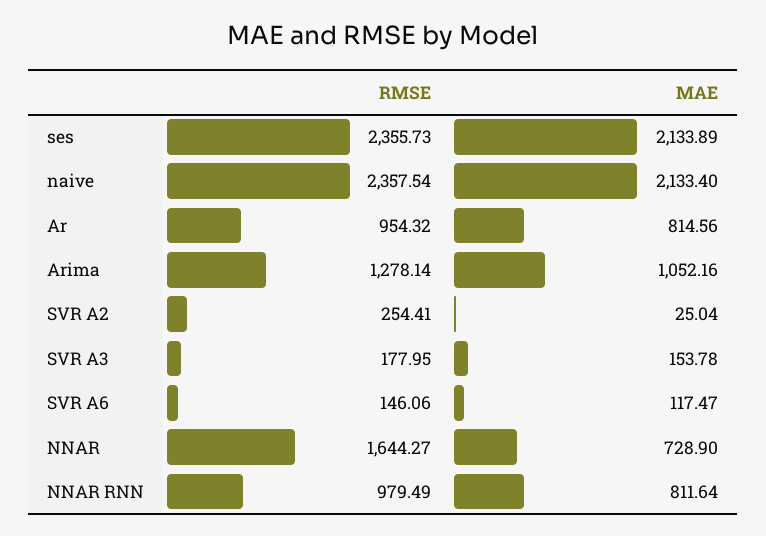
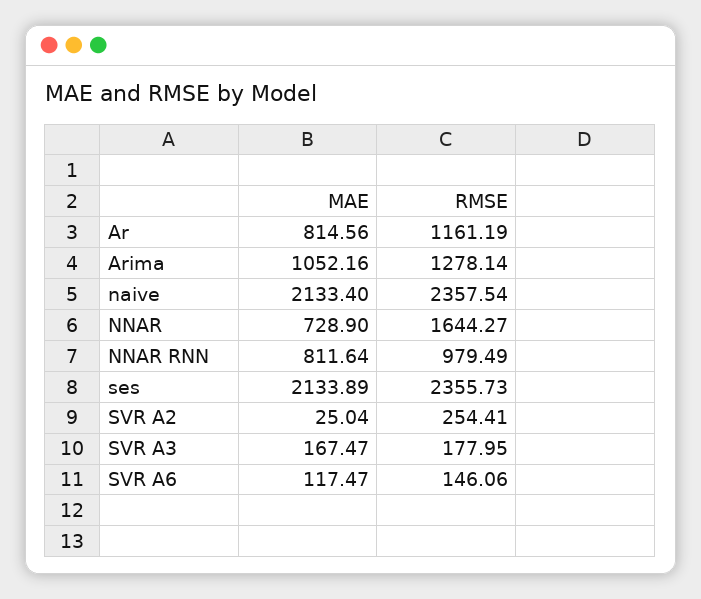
  {
    "RMSE": {
      "ses": 2355.73,
      "naive": 2357.54,
-     "Ar": 954.32,
+     "Ar": 1161.19,
      "Arima": 1278.14,
      "SVR A2": 254.41,
      "SVR A3": 177.95,
      "SVR A6": 146.06,
      "NNAR": 1644.27,
      "NNAR RNN": 979.49
    },
    "MAE": {
      "ses": 2133.89,
      "naive": 2133.4,
      "Ar": 814.56,
      "Arima": 1052.16,
      "SVR A2": 25.04,
-     "SVR A3": 153.78,
+     "SVR A3": 167.47,
      "SVR A6": 117.47,
      "NNAR": 728.9,
      "NNAR RNN": 811.64
    }
  }

